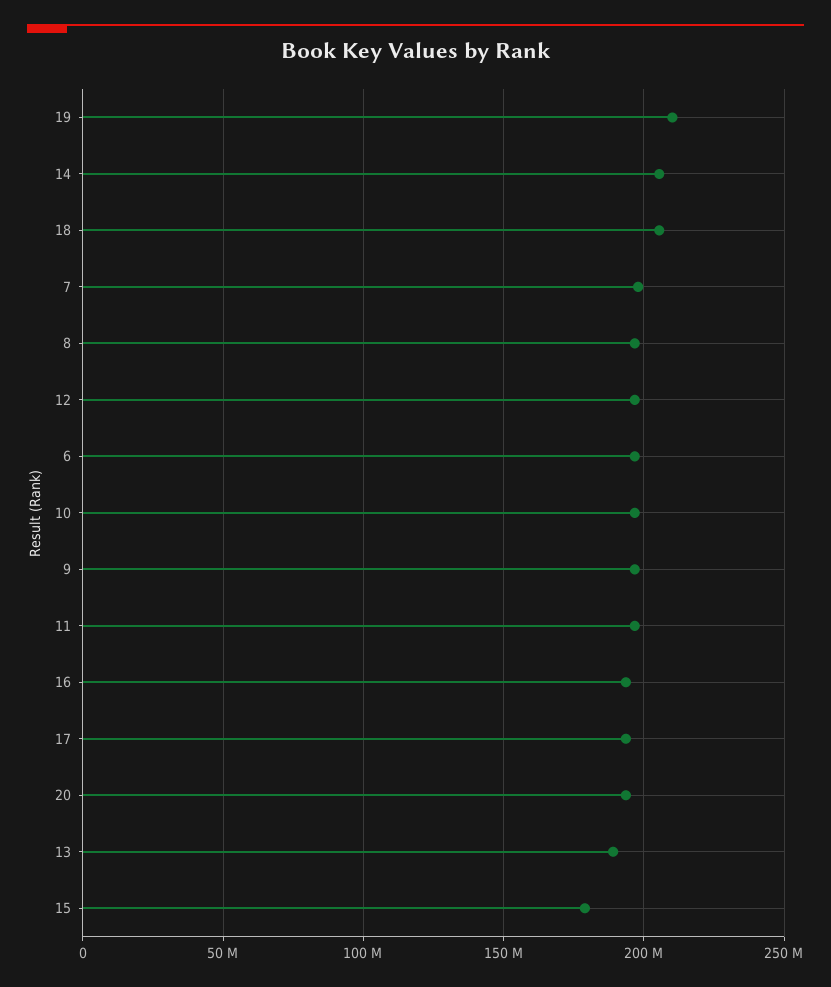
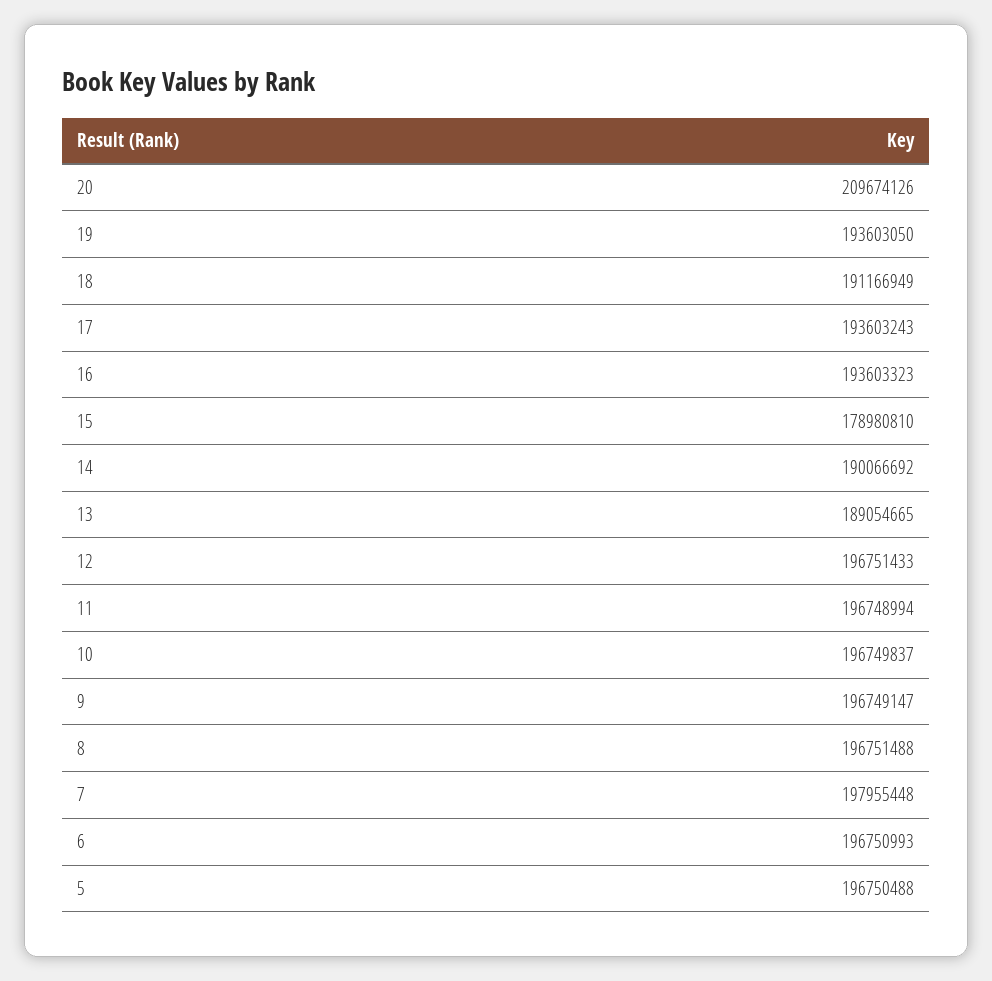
  {
-   "19": 210000000,
+   "19": 193603050,
-   "14": 205000000,
+   "14": 190066692,
-   "18": 205000000,
+   "18": 191166949,
    "7": 197955448,
    "8": 196751488,
    "12": 196751433,
    "6": 196750993,
    "10": 196749837,
    "9": 196749147,
    "11": 196748994,
    "16": 193603323,
    "17": 193603243,
-   "20": 195000000,
+   "20": 209674126,
    "13": 189054665,
-   "15": 178980810
+   "15": 178980810,
+   "5": 196750488
  }

